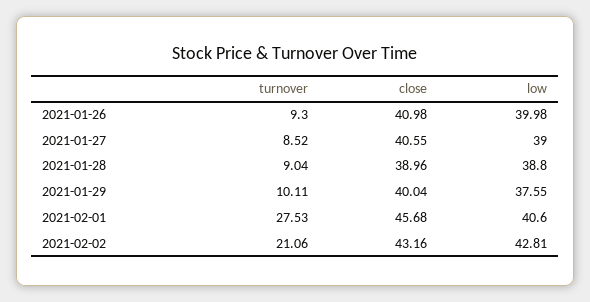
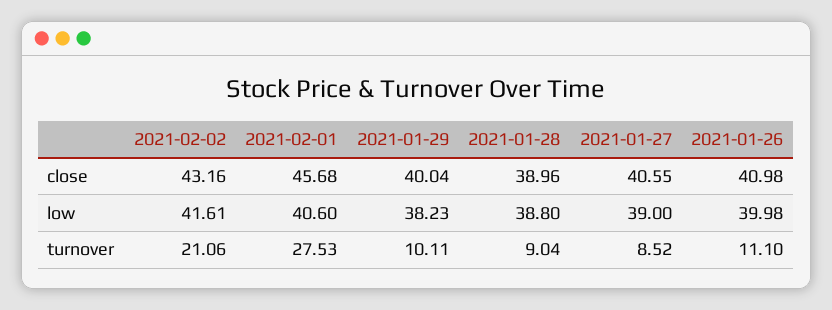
  {
    "turnover": {
-     "2021-01-26": 9.3,
+     "2021-01-26": 11.1,
      "2021-01-27": 8.52,
      "2021-01-28": 9.04,
      "2021-01-29": 10.11,
      "2021-02-01": 27.53,
      "2021-02-02": 21.06
    },
    "close": {
      "2021-01-26": 40.98,
      "2021-01-27": 40.55,
      "2021-01-28": 38.96,
      "2021-01-29": 40.04,
      "2021-02-01": 45.68,
      "2021-02-02": 43.16
    },
    "low": {
      "2021-01-26": 39.98,
      "2021-01-27": 39,
      "2021-01-28": 38.8,
-     "2021-01-29": 37.55,
+     "2021-01-29": 38.23,
      "2021-02-01": 40.6,
-     "2021-02-02": 42.81
+     "2021-02-02": 41.61
    }
  }

